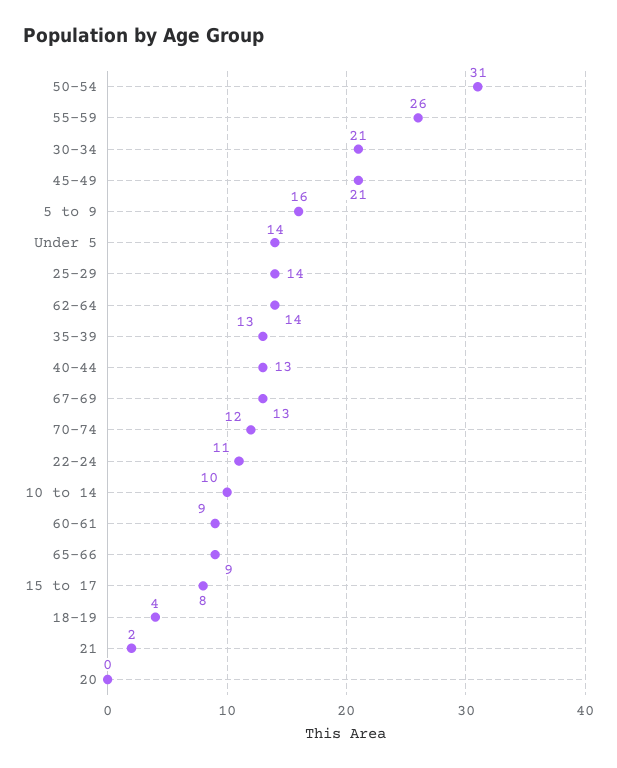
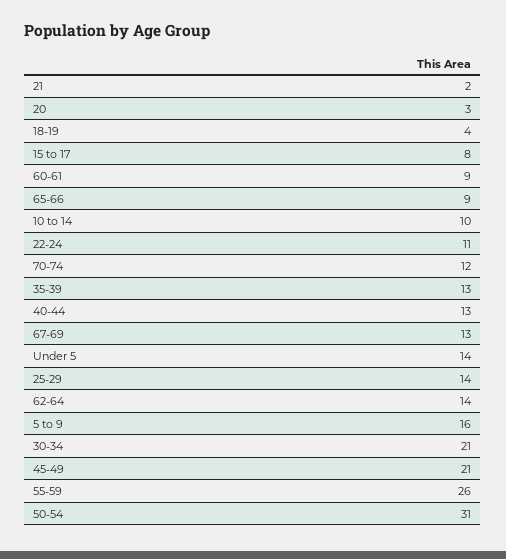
  {
    "50-54": 31,
    "55-59": 26,
    "30-34": 21,
    "45-49": 21,
    "5 to 9": 16,
    "Under 5": 14,
    "25-29": 14,
    "62-64": 14,
    "35-39": 13,
    "40-44": 13,
    "67-69": 13,
    "70-74": 12,
    "22-24": 11,
    "10 to 14": 10,
    "60-61": 9,
    "65-66": 9,
    "15 to 17": 8,
    "18-19": 4,
    "21": 2,
-   "20": 0
+   "20": 3
  }

